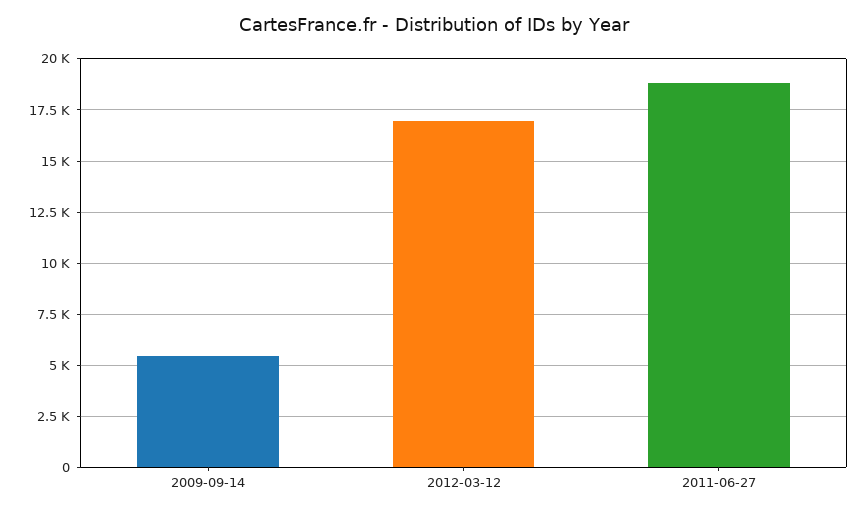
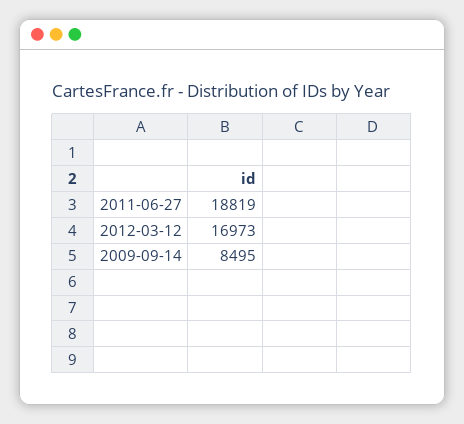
  {
-   "2009-09-14": 5500,
+   "2009-09-14": 8495,
    "2012-03-12": 16973,
    "2011-06-27": 18819
  }

